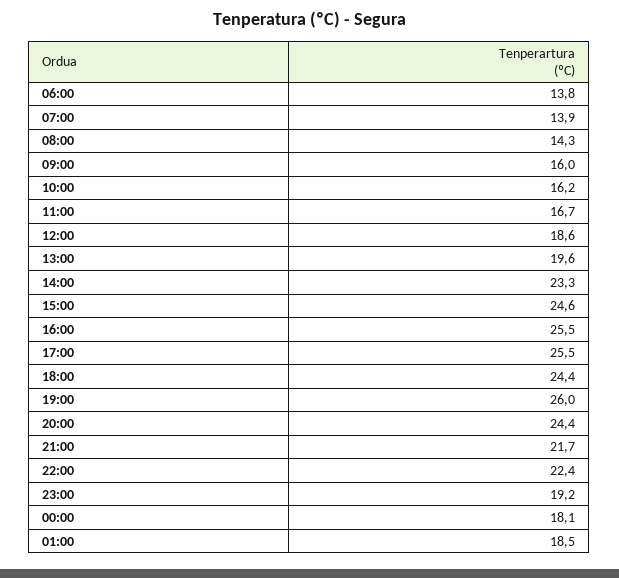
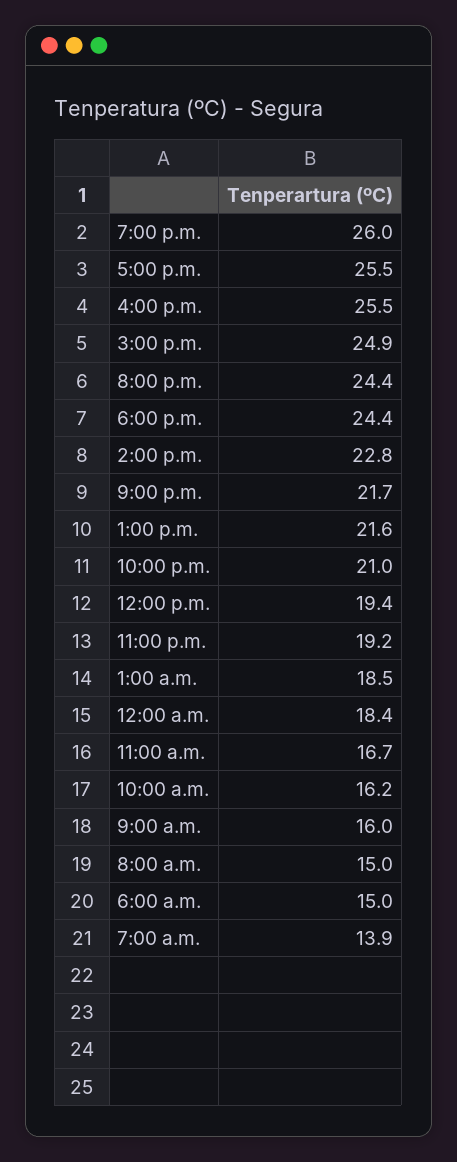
  {
-   "06:00": 13.8,
+   "06:00": 15,
    "07:00": 13.9,
-   "08:00": 14.3,
+   "08:00": 15,
    "09:00": 16,
    "10:00": 16.2,
    "11:00": 16.7,
-   "12:00": 18.6,
+   "12:00": 19.4,
-   "13:00": 19.6,
+   "13:00": 21.6,
-   "14:00": 23.3,
+   "14:00": 22.8,
-   "15:00": 24.6,
+   "15:00": 24.9,
    "16:00": 25.5,
    "17:00": 25.5,
    "18:00": 24.4,
    "19:00": 26,
    "20:00": 24.4,
    "21:00": 21.7,
-   "22:00": 22.4,
+   "22:00": 21,
    "23:00": 19.2,
-   "00:00": 18.1,
+   "00:00": 18.4,
    "01:00": 18.5
  }

